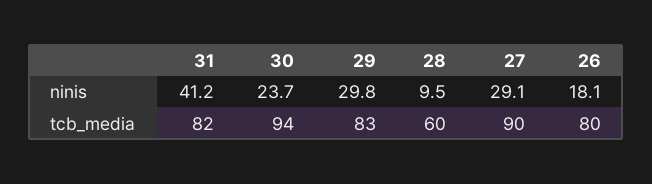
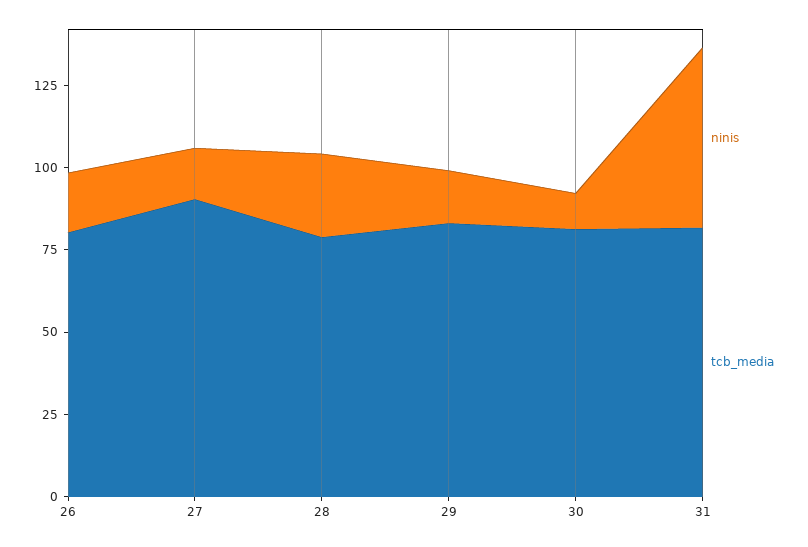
  {
    "ninis": {
-     "31": 41.2,
+     "31": 55,
-     "30": 23.7,
+     "30": 10,
-     "29": 29.8,
+     "29": 15,
-     "28": 9.5,
+     "28": 25,
-     "27": 29.1,
+     "27": 15,
      "26": 18.1
    },
    "tcb_media": {
      "31": 82,
-     "30": 94,
+     "30": 80,
      "29": 83,
-     "28": 60,
+     "28": 80,
      "27": 90,
      "26": 80
    }
  }

